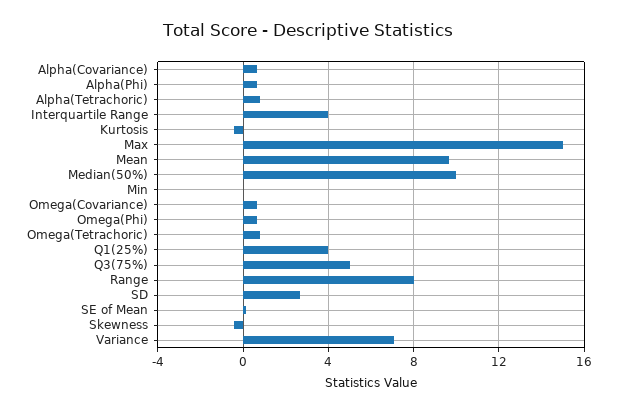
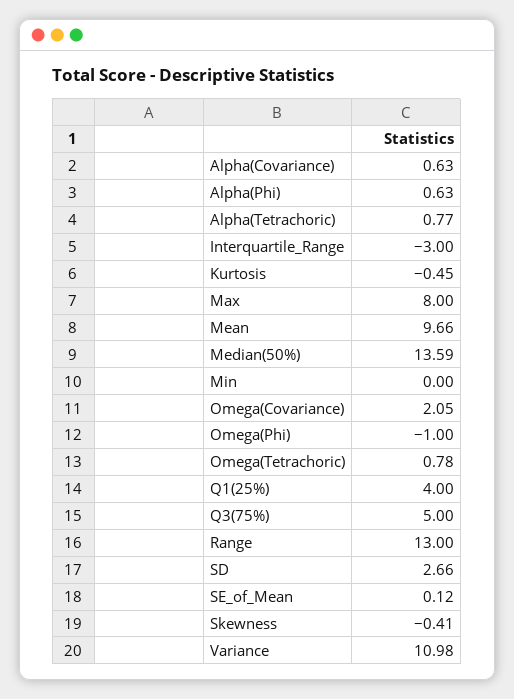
  {
    "Alpha(Covariance)": 0.63,
    "Alpha(Phi)": 0.63,
    "Alpha(Tetrachoric)": 0.77,
-   "Interquartile Range": 4,
+   "Interquartile Range": -3,
    "Kurtosis": -0.45,
-   "Max": 15,
+   "Max": 8,
    "Mean": 9.66,
-   "Median(50%)": 10,
+   "Median(50%)": 13.59,
    "Min": 0,
-   "Omega(Covariance)": 0.5,
+   "Omega(Covariance)": 2.05,
-   "Omega(Phi)": 0.5,
+   "Omega(Phi)": -1,
    "Omega(Tetrachoric)": 0.78,
    "Q1(25%)": 4,
    "Q3(75%)": 5,
-   "Range": 8,
+   "Range": 13,
    "SD": 2.66,
    "SE of Mean": 0.12,
    "Skewness": -0.41,
-   "Variance": 7
+   "Variance": 10.98
  }

